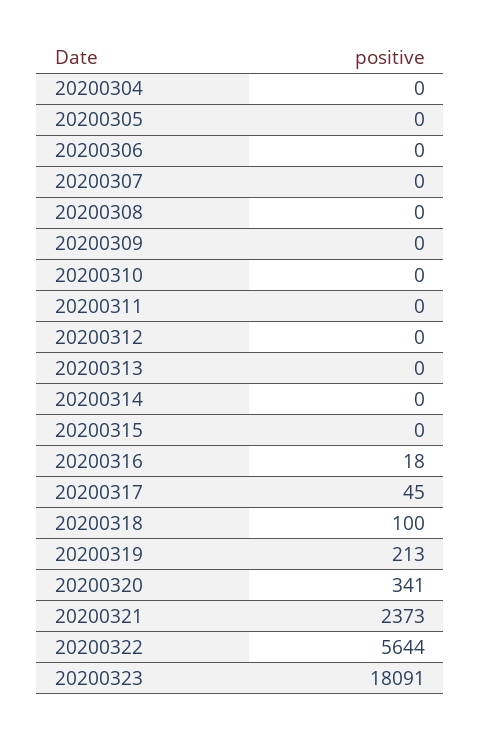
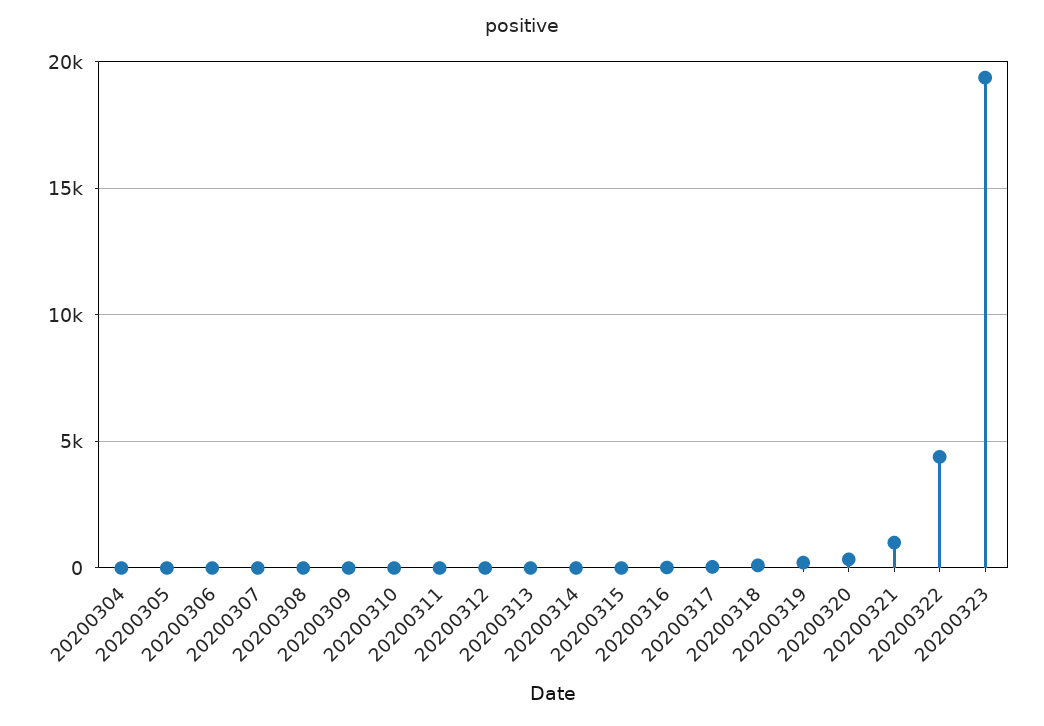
  {
    "20200304": 0,
    "20200305": 0,
    "20200306": 0,
    "20200307": 0,
    "20200308": 0,
    "20200309": 0,
    "20200310": 0,
    "20200311": 0,
    "20200312": 0,
    "20200313": 0,
    "20200314": 0,
    "20200315": 0,
    "20200316": 18,
    "20200317": 45,
    "20200318": 100,
    "20200319": 213,
    "20200320": 341,
-   "20200321": 2373,
+   "20200321": 1000,
-   "20200322": 5644,
+   "20200322": 4500,
-   "20200323": 18091
+   "20200323": 19500
  }

